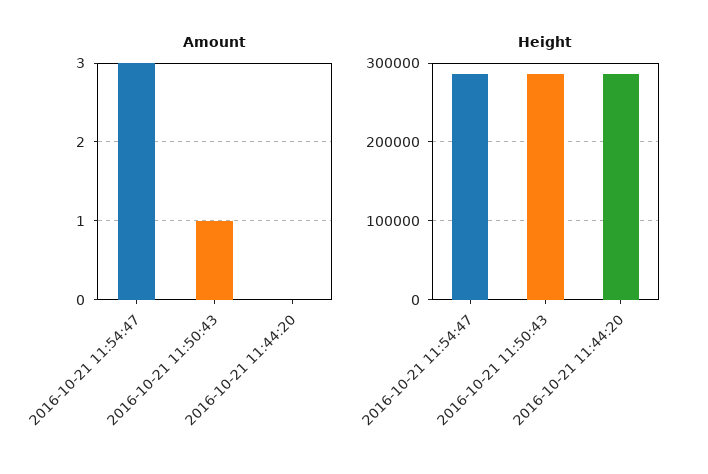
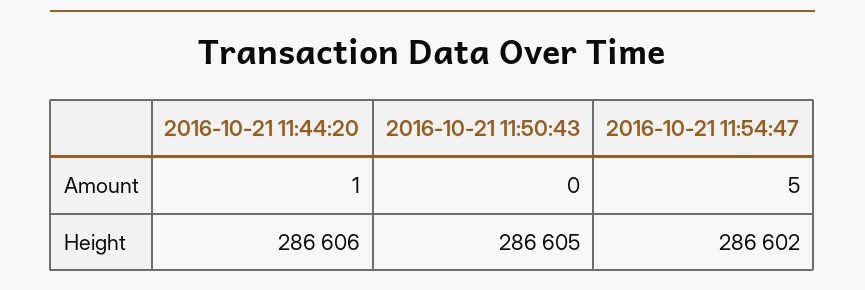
  {
    "Amount": {
-     "2016-10-21 11:54:47": 3,
+     "2016-10-21 11:54:47": 5,
-     "2016-10-21 11:50:43": 1,
+     "2016-10-21 11:50:43": 0,
-     "2016-10-21 11:44:20": 0
+     "2016-10-21 11:44:20": 1
    },
    "Height": {
      "2016-10-21 11:54:47": 286602,
      "2016-10-21 11:50:43": 286605,
      "2016-10-21 11:44:20": 286606
    }
  }

